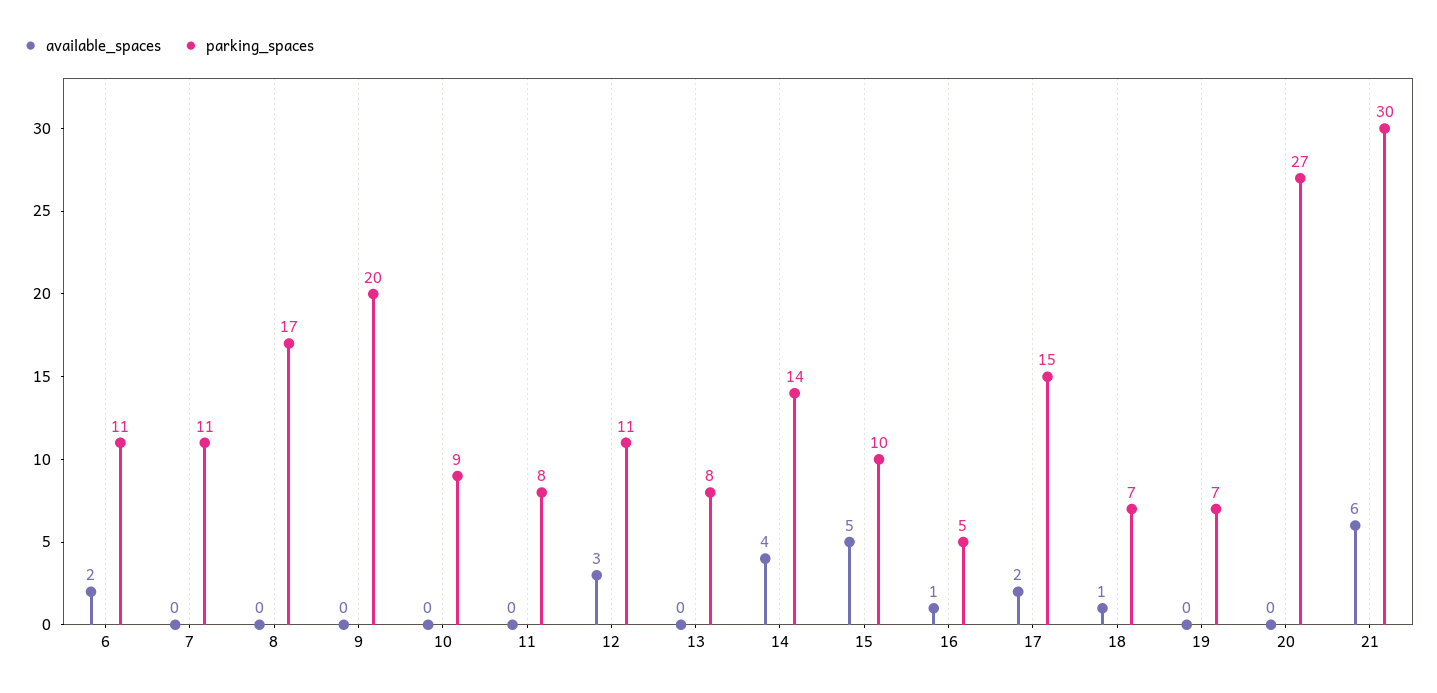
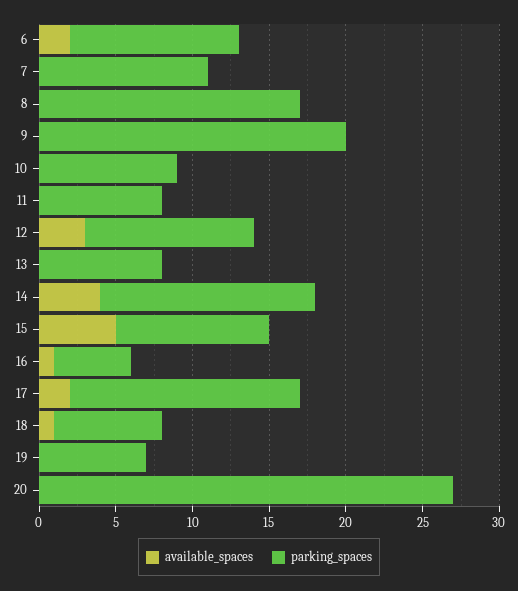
  {
    "available_spaces": {
      "6": 2,
      "7": 0,
      "8": 0,
      "9": 0,
      "10": 0,
      "11": 0,
      "12": 3,
      "13": 0,
      "14": 4,
      "15": 5,
      "16": 1,
      "17": 2,
      "18": 1,
      "19": 0,
-     "20": 0,
+     "20": 0
-     "21": 6
    },
    "parking_spaces": {
      "6": 11,
      "7": 11,
      "8": 17,
      "9": 20,
      "10": 9,
      "11": 8,
      "12": 11,
      "13": 8,
      "14": 14,
      "15": 10,
      "16": 5,
      "17": 15,
      "18": 7,
      "19": 7,
-     "20": 27,
+     "20": 27
-     "21": 30
    }
  }

